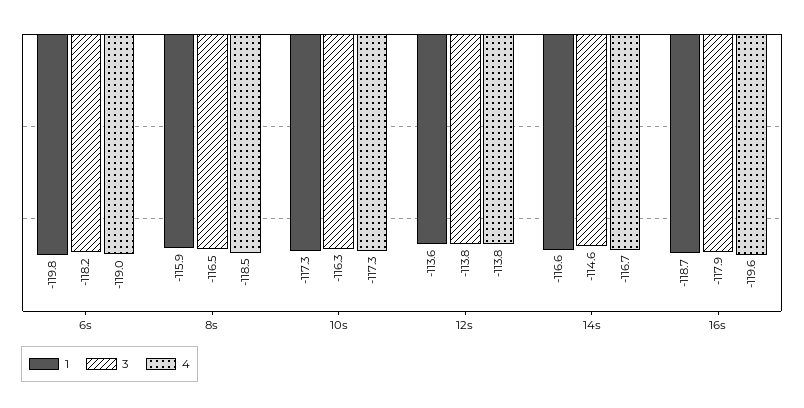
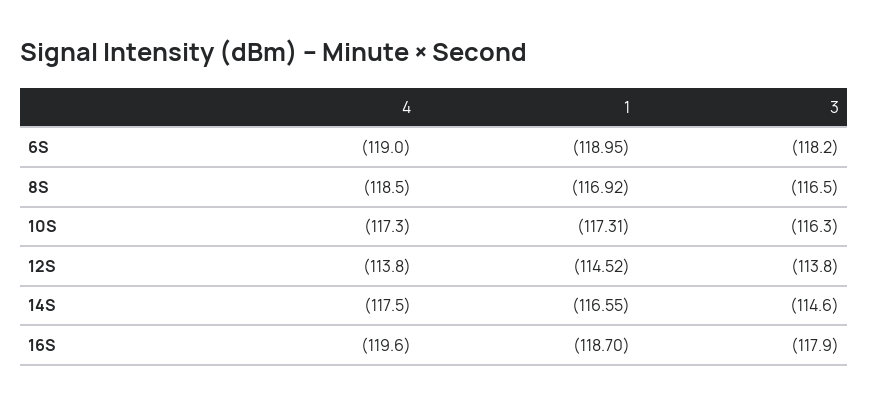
  {
    "1": {
-     "6s": -119.8,
+     "6s": -118.95,
-     "8s": -115.9,
+     "8s": -116.92,
      "10s": -117.31,
-     "12s": -113.6,
+     "12s": -114.52,
      "14s": -116.55,
      "16s": -118.7
    },
    "3": {
      "6s": -118.2,
      "8s": -116.5,
      "10s": -116.3,
      "12s": -113.8,
      "14s": -114.6,
      "16s": -117.9
    },
    "4": {
      "6s": -119,
      "8s": -118.5,
      "10s": -117.3,
      "12s": -113.8,
-     "14s": -116.7,
+     "14s": -117.5,
      "16s": -119.6
    }
  }

